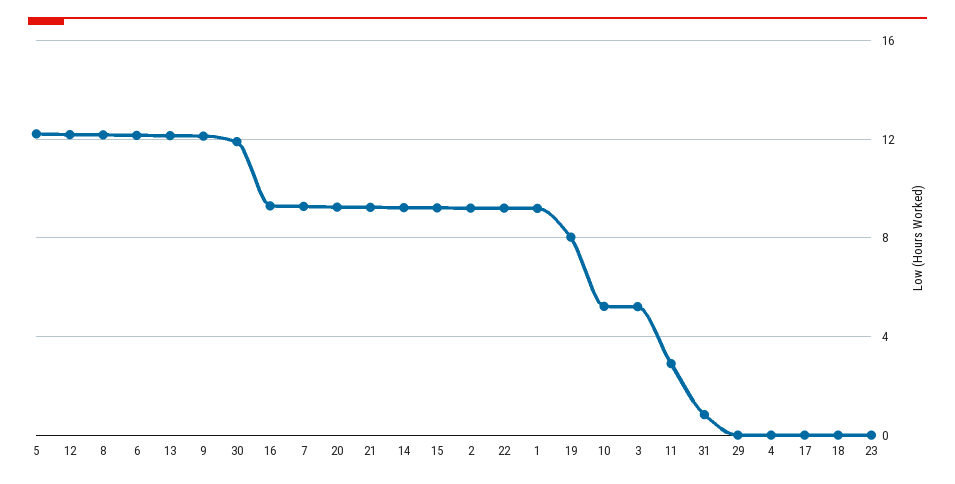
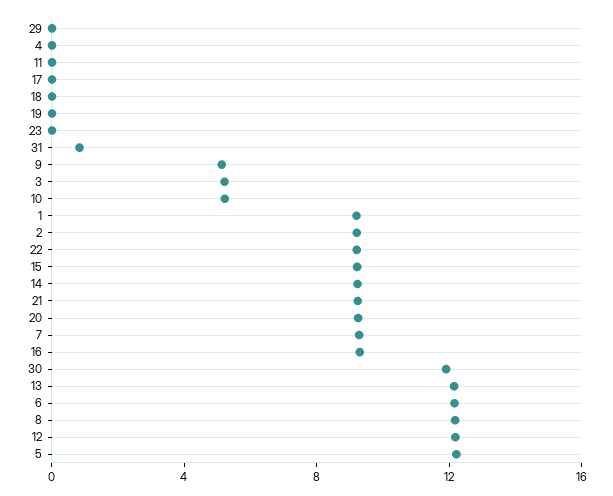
  {
    "5": 12,
    "12": 12,
    "8": 12,
    "6": 12,
    "13": 12,
-   "9": 12,
+   "9": 5,
    "30": 12,
    "16": 9.5,
    "7": 9.5,
    "20": 9.5,
    "21": 9,
    "14": 9,
    "15": 9,
    "2": 9,
    "22": 9,
    "1": 9,
-   "19": 8,
+   "19": 0,
    "10": 5,
    "3": 5,
-   "11": 3,
+   "11": 0,
    "31": 1,
    "29": 0,
    "4": 0,
    "17": 0,
    "18": 0,
    "23": 0
  }

